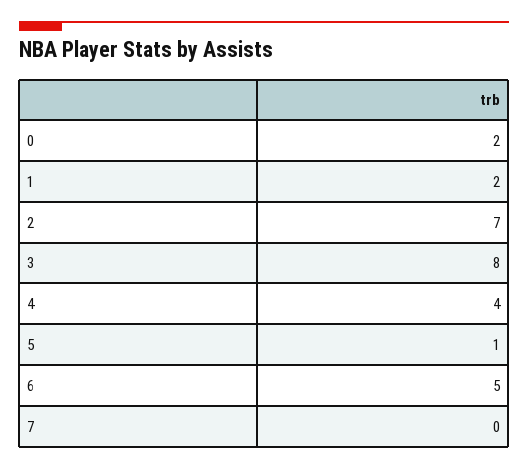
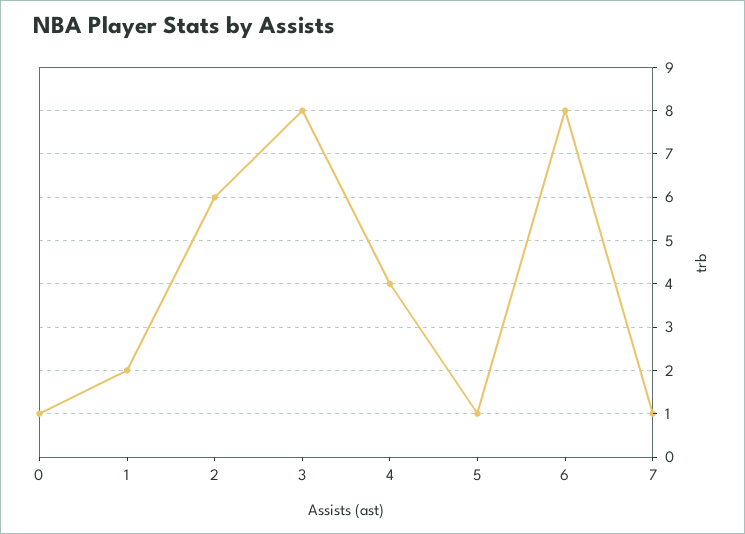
  {
-   "0": 2,
+   "0": 1,
    "1": 2,
-   "2": 7,
+   "2": 6,
    "3": 8,
    "4": 4,
    "5": 1,
-   "6": 5,
+   "6": 8,
-   "7": 0
+   "7": 1
  }

